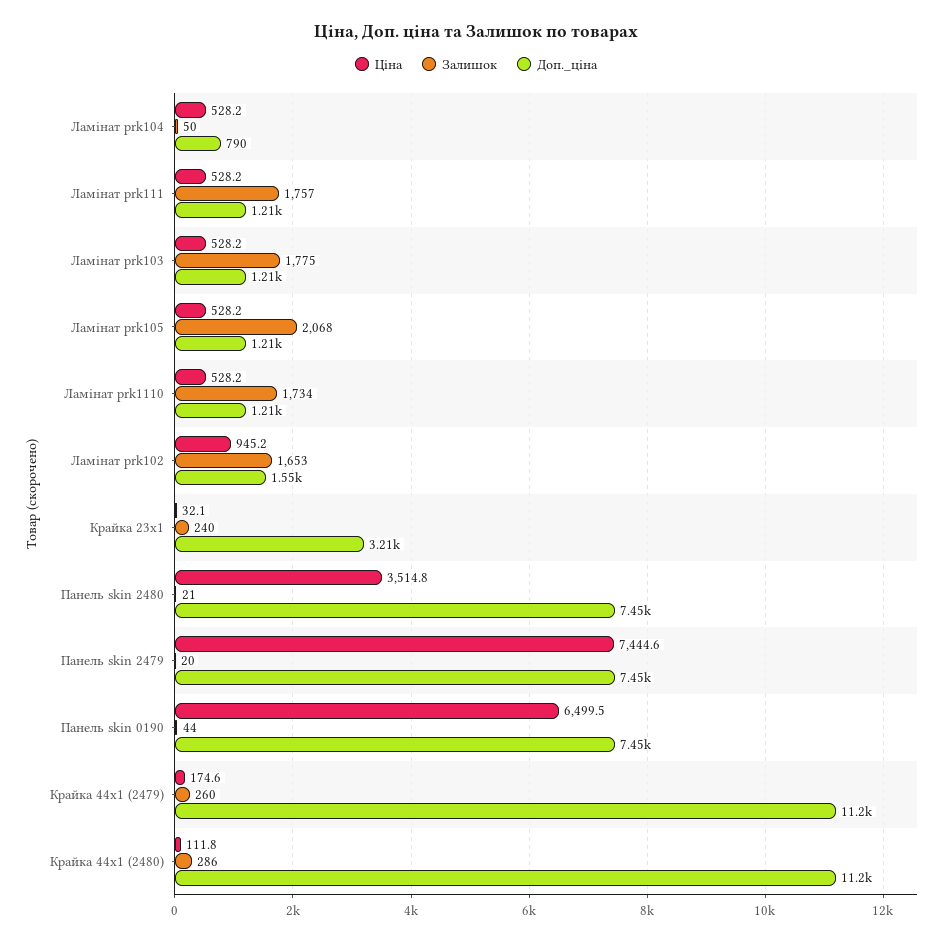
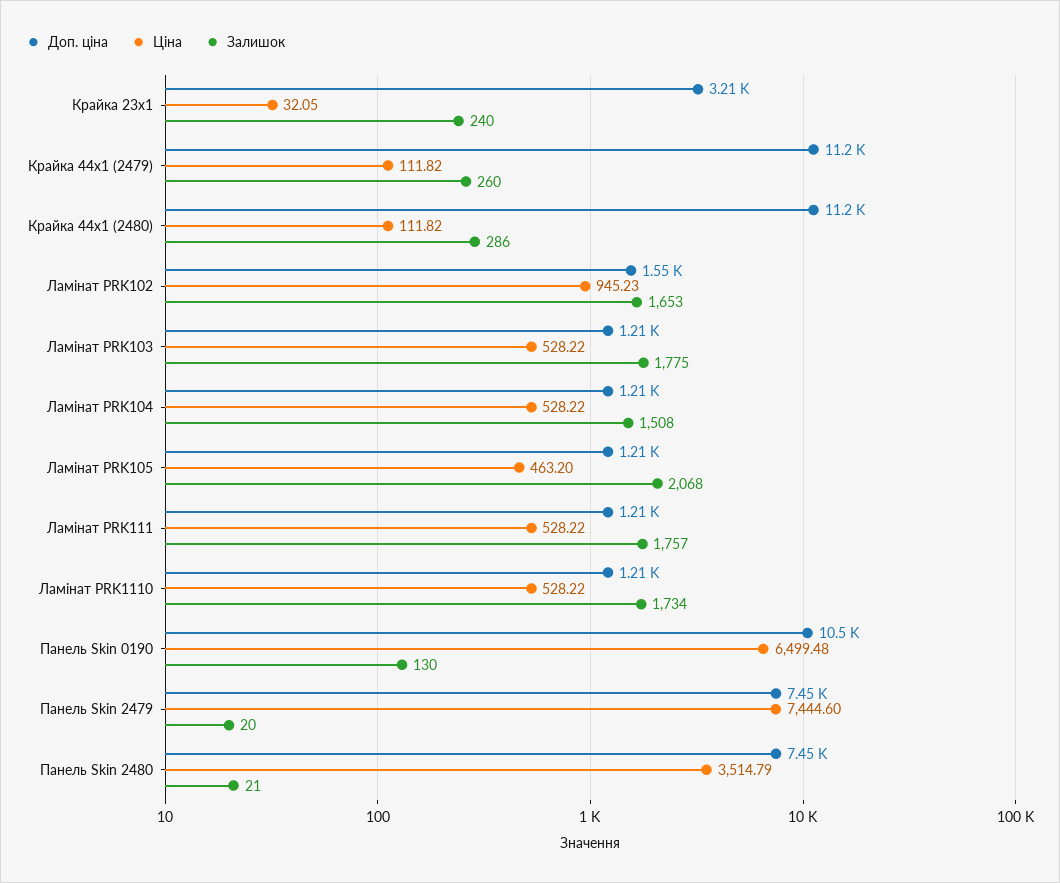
  {
    "Ціна": {
      "Ламінат prk104": 528.22,
      "Ламінат prk111": 528.22,
      "Ламінат prk103": 528.22,
-     "Ламінат prk105": 528.2,
+     "Ламінат prk105": 463.2,
      "Ламінат prk1110": 528.22,
      "Ламінат prk102": 945.23,
      "Крайка 23x1": 32.05,
      "Панель skin 2480": 3514.79,
      "Панель skin 2479": 7444.6,
      "Панель skin 0190": 6499.48,
-     "Крайка 44x1 (2479)": 174.6,
+     "Крайка 44x1 (2479)": 111.82,
      "Крайка 44x1 (2480)": 111.82
    },
    "Залишок": {
-     "Ламінат prk104": 50,
+     "Ламінат prk104": 1508,
      "Ламінат prk111": 1757,
      "Ламінат prk103": 1775,
      "Ламінат prk105": 2068,
      "Ламінат prk1110": 1734,
      "Ламінат prk102": 1653,
      "Крайка 23x1": 240,
      "Панель skin 2480": 21,
      "Панель skin 2479": 20,
-     "Панель skin 0190": 44,
+     "Панель skin 0190": 130,
      "Крайка 44x1 (2479)": 260,
      "Крайка 44x1 (2480)": 286
    },
    "Доп._ціна": {
-     "Ламінат prk104": 790,
+     "Ламінат prk104": 1210,
      "Ламінат prk111": 1210,
      "Ламінат prk103": 1210,
      "Ламінат prk105": 1210,
      "Ламінат prk1110": 1210,
      "Ламінат prk102": 1550,
      "Крайка 23x1": 3210,
      "Панель skin 2480": 7450,
      "Панель skin 2479": 7450,
-     "Панель skin 0190": 7450,
+     "Панель skin 0190": 10500,
      "Крайка 44x1 (2479)": 11200,
      "Крайка 44x1 (2480)": 11200
    }
  }

